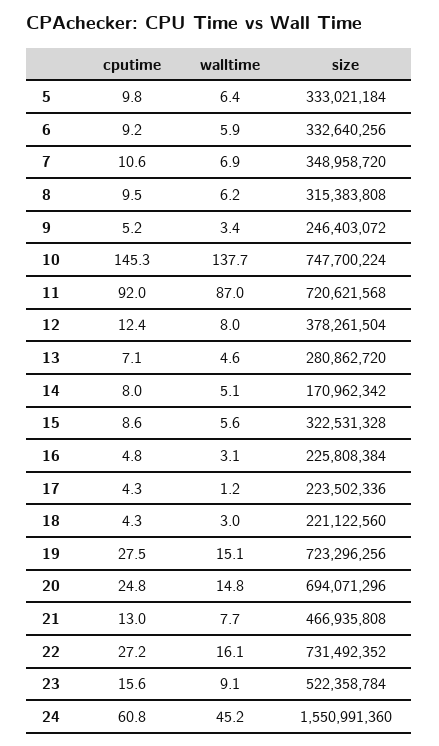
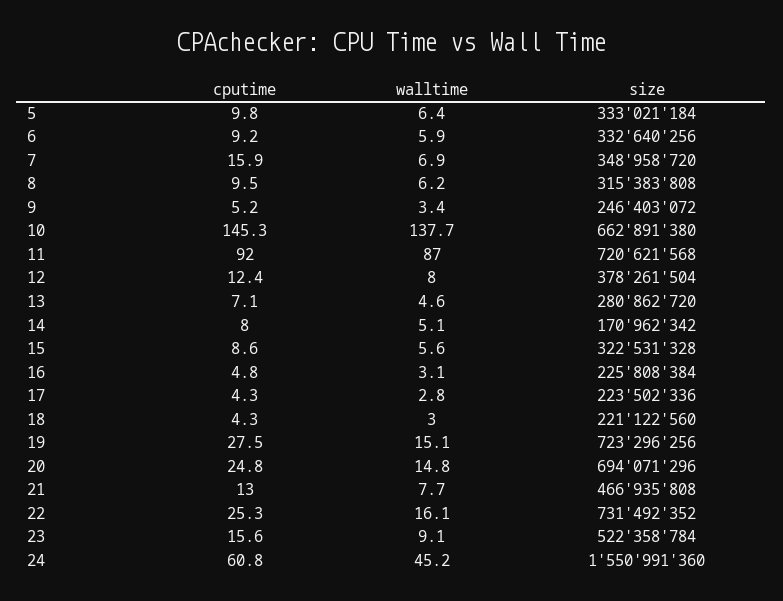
  {
    "cputime": {
      "5": 9.8,
      "6": 9.2,
-     "7": 10.6,
+     "7": 15.9,
      "8": 9.5,
      "9": 5.2,
      "10": 145.3,
      "11": 92,
      "12": 12.4,
      "13": 7.1,
      "14": 8,
      "15": 8.6,
      "16": 4.8,
      "17": 4.3,
      "18": 4.3,
      "19": 27.5,
      "20": 24.8,
      "21": 13,
-     "22": 27.2,
+     "22": 25.3,
      "23": 15.6,
      "24": 60.8
    },
    "walltime": {
      "5": 6.4,
      "6": 5.9,
      "7": 6.9,
      "8": 6.2,
      "9": 3.4,
      "10": 137.7,
      "11": 87,
      "12": 8,
      "13": 4.6,
      "14": 5.1,
      "15": 5.6,
      "16": 3.1,
-     "17": 1.2,
+     "17": 2.8,
      "18": 3,
      "19": 15.1,
      "20": 14.8,
      "21": 7.7,
      "22": 16.1,
      "23": 9.1,
      "24": 45.2
    },
    "size": {
      "5": 333021184,
      "6": 332640256,
      "7": 348958720,
      "8": 315383808,
      "9": 246403072,
-     "10": 747700224,
+     "10": 662891380,
      "11": 720621568,
      "12": 378261504,
      "13": 280862720,
      "14": 170962342,
      "15": 322531328,
      "16": 225808384,
      "17": 223502336,
      "18": 221122560,
      "19": 723296256,
      "20": 694071296,
      "21": 466935808,
      "22": 731492352,
      "23": 522358784,
      "24": 1550991360
    }
  }

